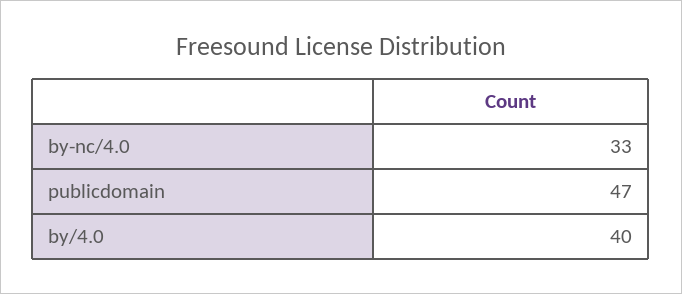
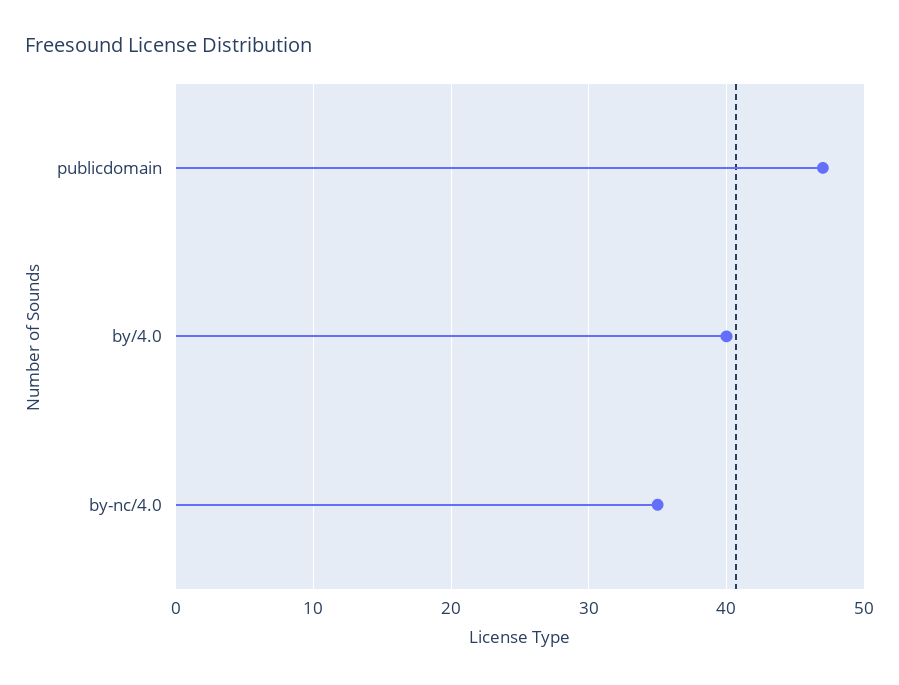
  {
-   "by-nc/4.0": 33,
+   "by-nc/4.0": 35,
    "publicdomain": 47,
    "by/4.0": 40
  }

